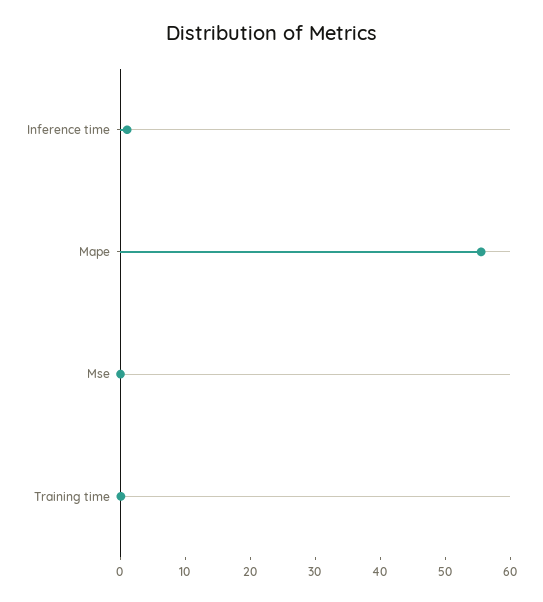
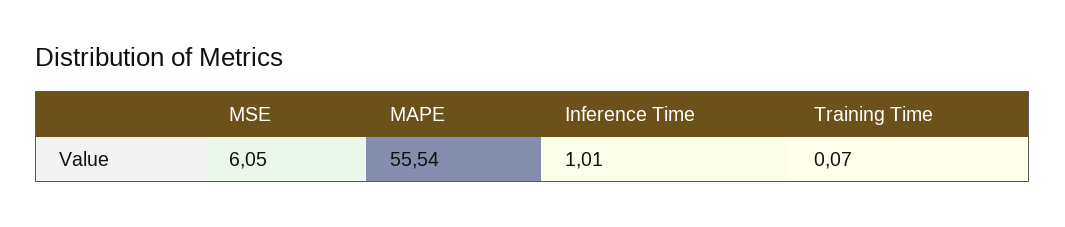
  {
    "Inference time": 1.01,
    "Mape": 55.54,
-   "Mse": 0,
+   "Mse": 6.05,
    "Training time": 0.07
  }

